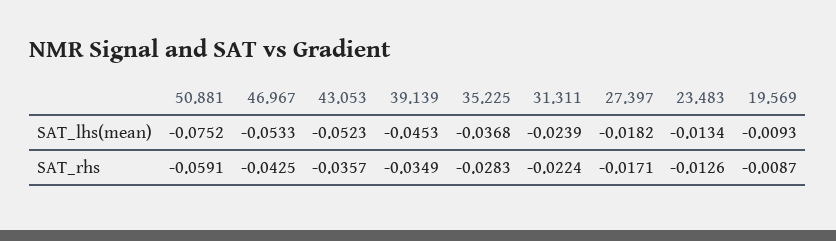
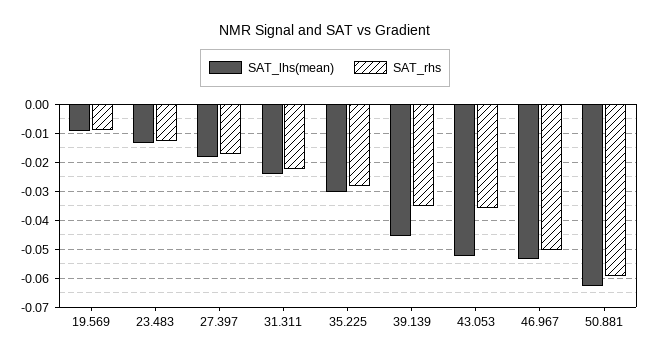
  {
    "SAT_lhs(mean)": {
-     "50.881": -0.0752,
+     "50.881": -0.0625,
      "46.967": -0.0533,
      "43.053": -0.0523,
      "39.139": -0.0453,
-     "35.225": -0.0368,
+     "35.225": -0.03,
      "31.311": -0.0239,
      "27.397": -0.0182,
      "23.483": -0.0134,
      "19.569": -0.0093
    },
    "SAT_rhs": {
      "50.881": -0.0591,
-     "46.967": -0.0425,
+     "46.967": -0.05,
      "43.053": -0.0357,
      "39.139": -0.0349,
      "35.225": -0.0283,
      "31.311": -0.0224,
      "27.397": -0.0171,
      "23.483": -0.0126,
      "19.569": -0.0087
    }
  }

